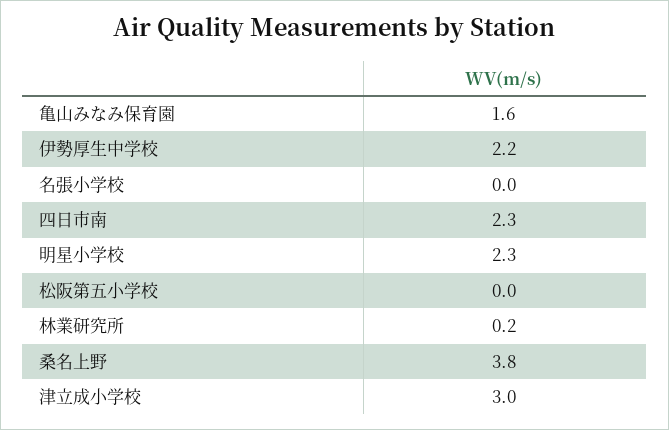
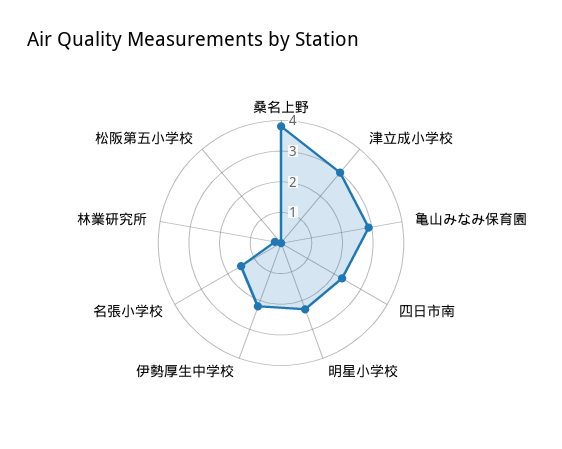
  {
-   "亀山みなみ保育園": 1.6,
+   "亀山みなみ保育園": 3,
    "伊勢厚生中学校": 2.2,
-   "名張小学校": 0,
+   "名張小学校": 1.5,
    "四日市南": 2.3,
    "明星小学校": 2.3,
    "松阪第五小学校": 0,
    "林業研究所": 0.2,
    "桑名上野": 3.8,
    "津立成小学校": 3
  }

